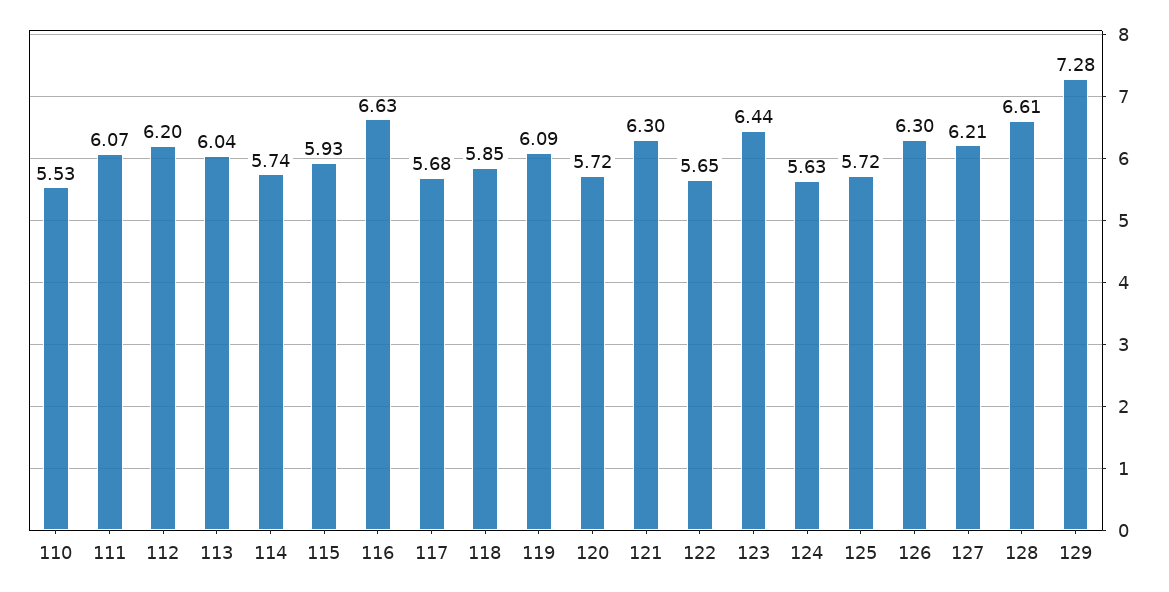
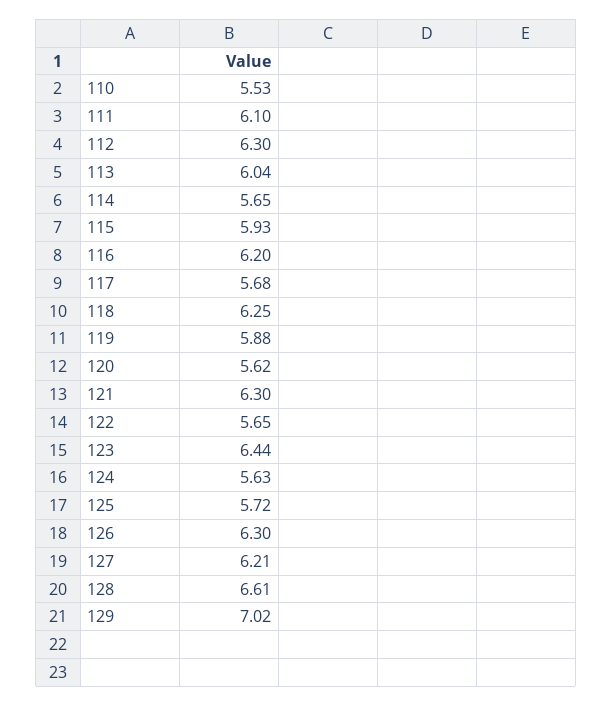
  {
    "110": 5.53,
-   "111": 6.07,
+   "111": 6.1,
-   "112": 6.2,
+   "112": 6.3,
    "113": 6.04,
-   "114": 5.74,
+   "114": 5.65,
    "115": 5.93,
-   "116": 6.63,
+   "116": 6.2,
    "117": 5.68,
-   "118": 5.85,
+   "118": 6.25,
-   "119": 6.09,
+   "119": 5.88,
-   "120": 5.72,
+   "120": 5.62,
    "121": 6.3,
    "122": 5.65,
    "123": 6.44,
    "124": 5.63,
    "125": 5.72,
    "126": 6.3,
    "127": 6.21,
    "128": 6.61,
-   "129": 7.28
+   "129": 7.02
  }

